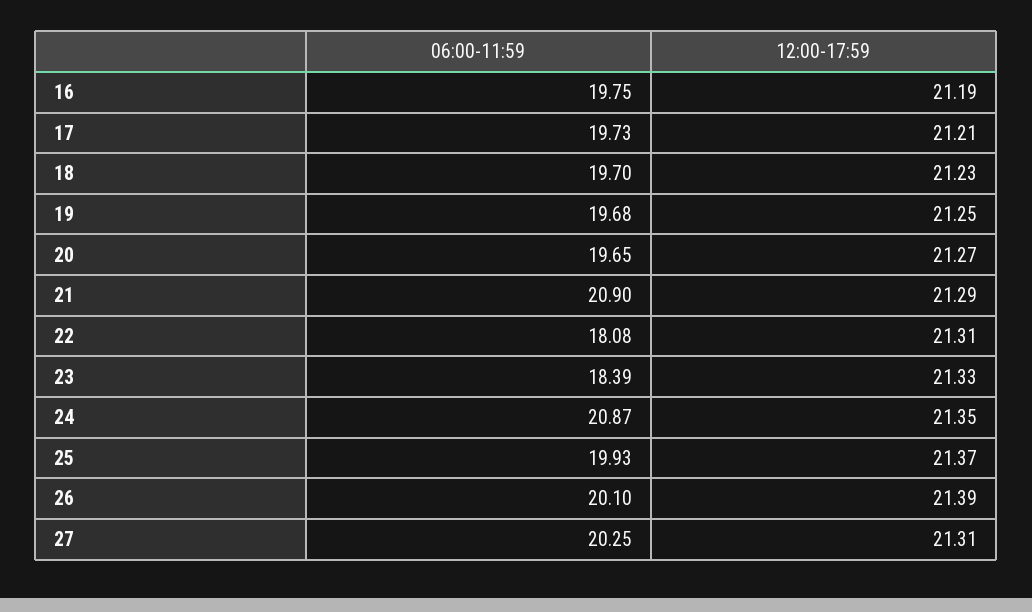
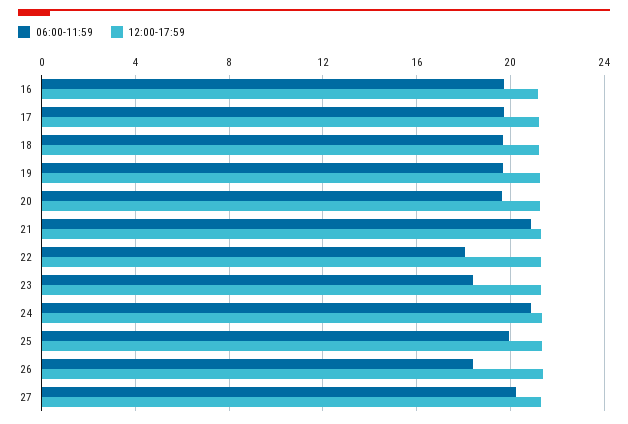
  {
    "06:00-11:59": {
      "16": 19.75,
      "17": 19.73,
      "18": 19.7,
      "19": 19.68,
      "20": 19.65,
      "21": 20.9,
      "22": 18.08,
      "23": 18.39,
      "24": 20.87,
      "25": 19.93,
-     "26": 20.1,
+     "26": 18.5,
      "27": 20.25
    },
    "12:00-17:59": {
      "16": 21.19,
      "17": 21.21,
      "18": 21.23,
      "19": 21.25,
      "20": 21.27,
      "21": 21.29,
      "22": 21.31,
      "23": 21.33,
      "24": 21.35,
      "25": 21.37,
      "26": 21.39,
      "27": 21.31
    }
  }

